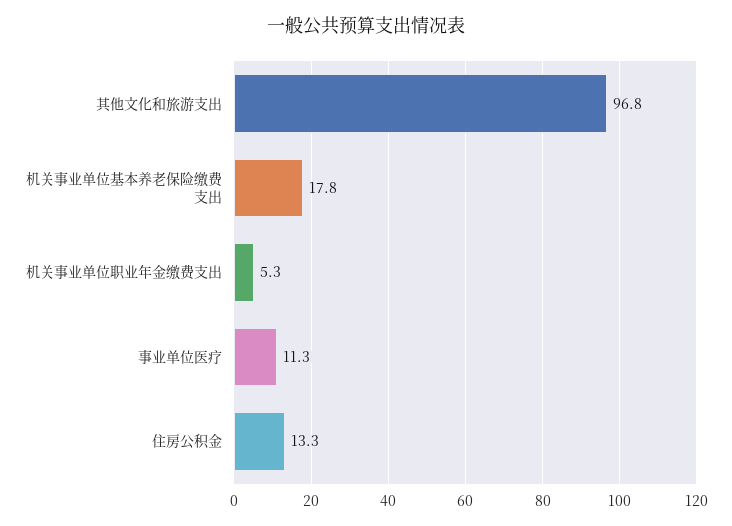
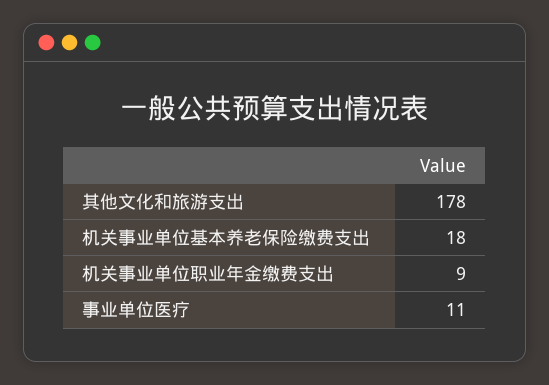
  {
-   "其他文化和旅游支出": 96.8,
+   "其他文化和旅游支出": 178,
    "机关事业单位基本养老保险缴费支出": 17.8,
-   "机关事业单位职业年金缴费支出": 5.3,
+   "机关事业单位职业年金缴费支出": 9,
-   "事业单位医疗": 11.3,
+   "事业单位医疗": 11.3
-   "住房公积金": 13.3
  }

